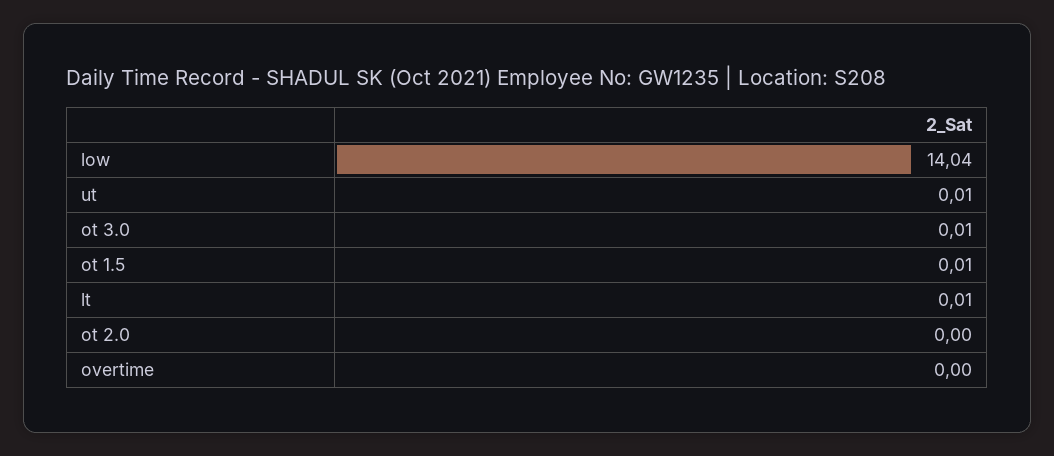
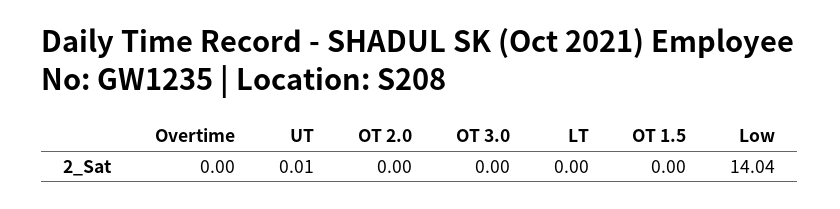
  {
    "low": 14.04,
    "ut": 0.01,
-   "ot 3.0": 0.01,
+   "ot 3.0": 0,
-   "ot 1.5": 0.01,
+   "ot 1.5": 0,
-   "lt": 0.01,
+   "lt": 0,
    "ot 2.0": 0,
    "overtime": 0
  }

